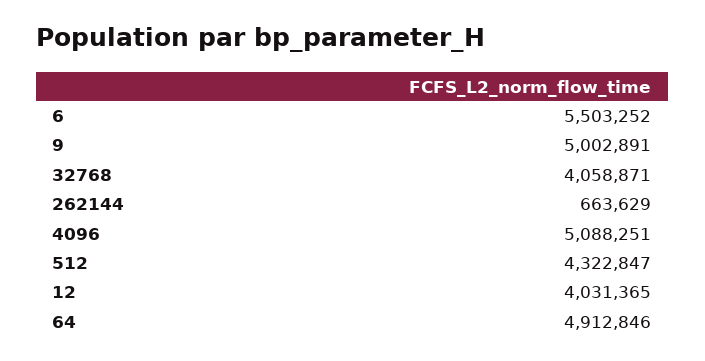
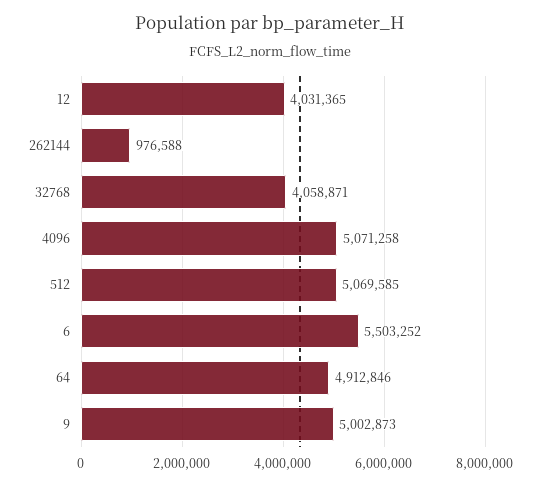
  {
    "6": 5503252,
-   "9": 5002891,
+   "9": 5002873,
    "32768": 4058871,
-   "262144": 663629,
+   "262144": 976588,
-   "4096": 5088251,
+   "4096": 5071258,
-   "512": 4322847,
+   "512": 5069585,
    "12": 4031365,
    "64": 4912846
  }

